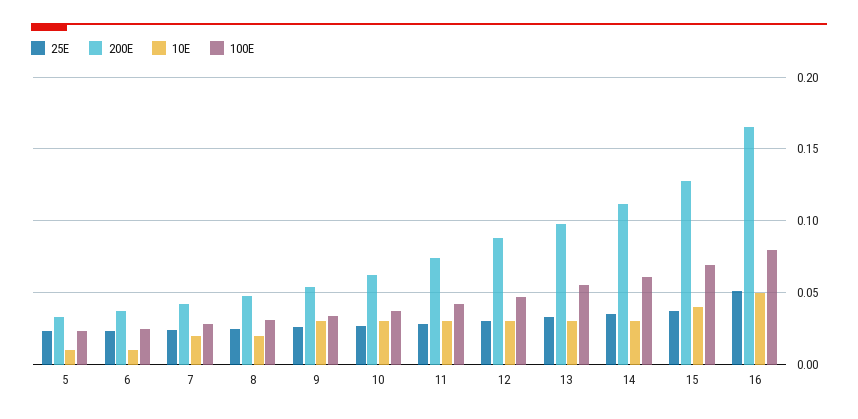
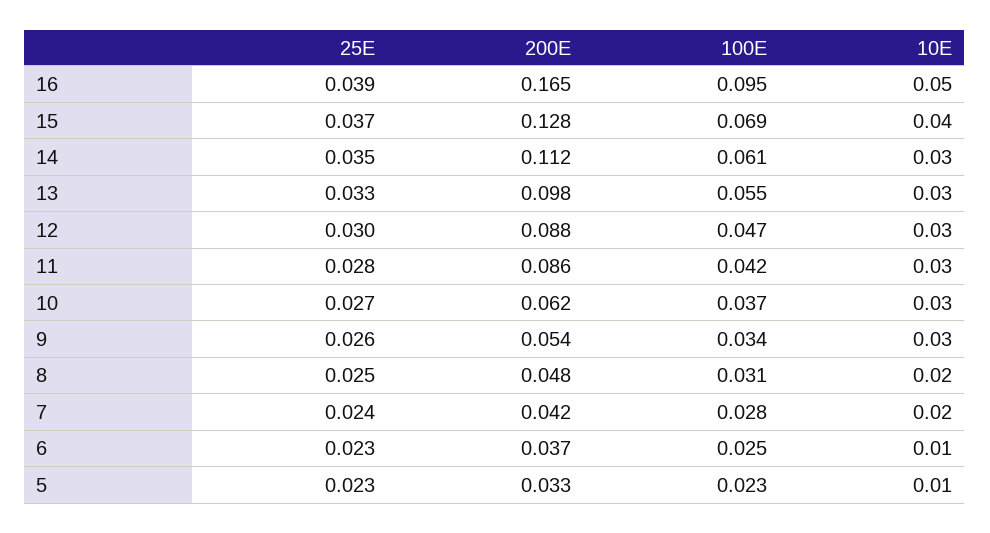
  {
    "25E": {
      "5": 0.023,
      "6": 0.023,
      "7": 0.024,
      "8": 0.025,
      "9": 0.026,
      "10": 0.027,
      "11": 0.028,
      "12": 0.03,
      "13": 0.033,
      "14": 0.035,
      "15": 0.037,
-     "16": 0.05
+     "16": 0.039
    },
    "200E": {
      "5": 0.033,
      "6": 0.037,
      "7": 0.042,
      "8": 0.048,
      "9": 0.054,
      "10": 0.062,
-     "11": 0.075,
+     "11": 0.086,
      "12": 0.088,
      "13": 0.098,
      "14": 0.112,
      "15": 0.128,
      "16": 0.165
    },
    "10E": {
      "5": 0.01,
      "6": 0.01,
      "7": 0.02,
      "8": 0.02,
      "9": 0.03,
      "10": 0.03,
      "11": 0.03,
      "12": 0.03,
      "13": 0.03,
      "14": 0.03,
      "15": 0.04,
      "16": 0.05
    },
    "100E": {
      "5": 0.023,
      "6": 0.025,
      "7": 0.028,
      "8": 0.031,
      "9": 0.034,
      "10": 0.037,
      "11": 0.042,
      "12": 0.047,
      "13": 0.055,
      "14": 0.061,
      "15": 0.069,
-     "16": 0.08
+     "16": 0.095
    }
  }

